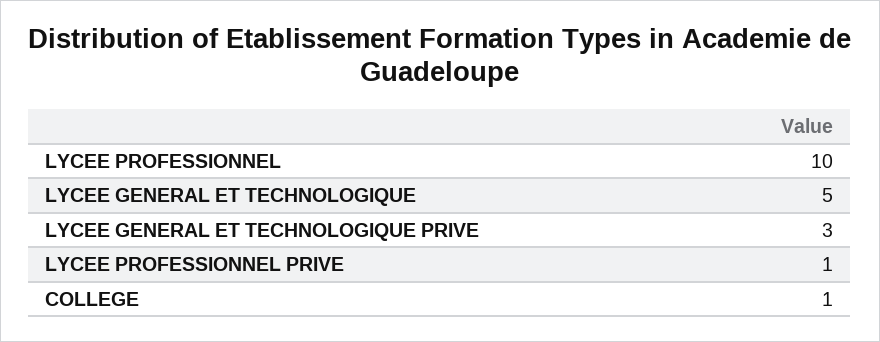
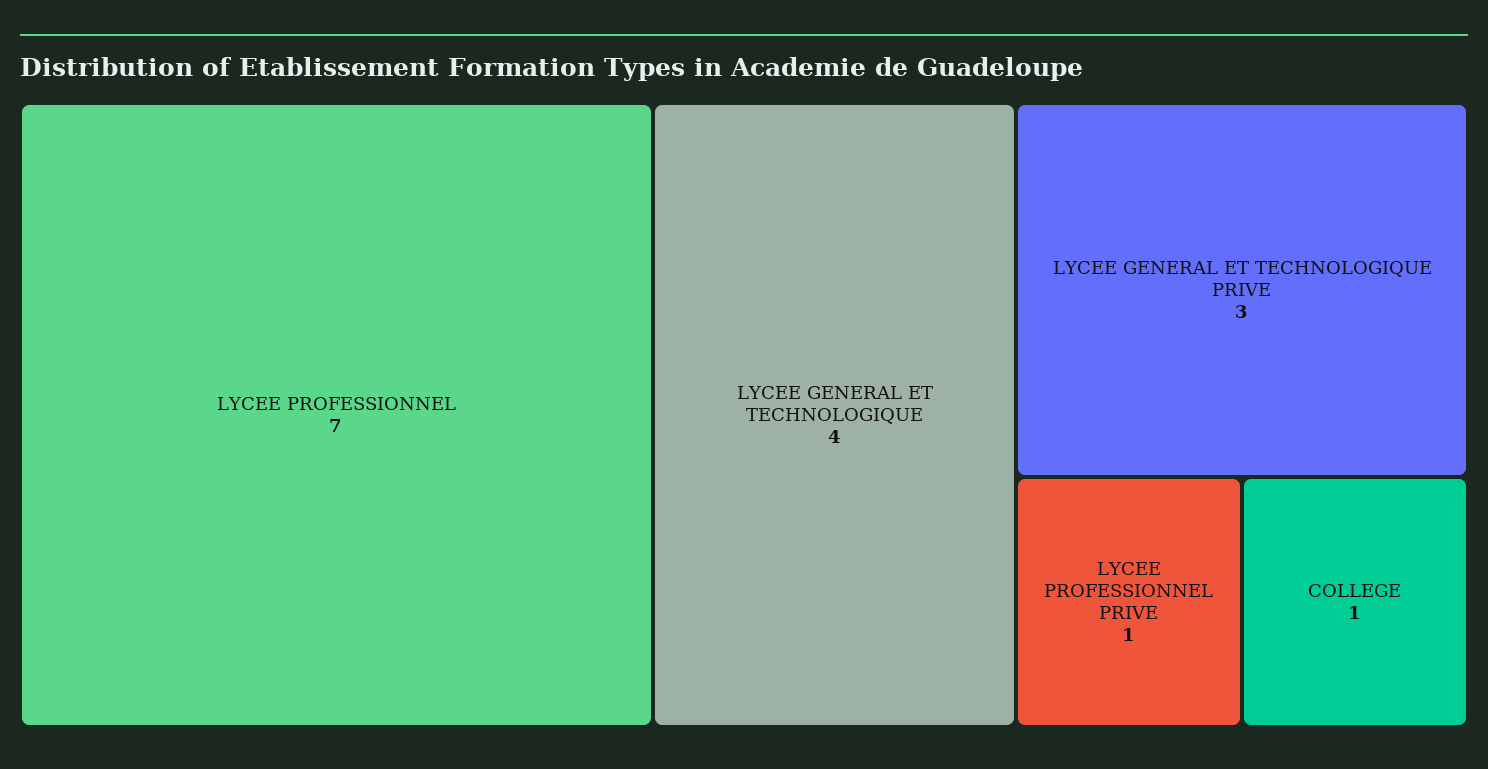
  {
-   "LYCEE PROFESSIONNEL": 10,
+   "LYCEE PROFESSIONNEL": 7,
-   "LYCEE GENERAL ET TECHNOLOGIQUE": 5,
+   "LYCEE GENERAL ET TECHNOLOGIQUE": 4,
    "LYCEE GENERAL ET TECHNOLOGIQUE PRIVE": 3,
    "LYCEE PROFESSIONNEL PRIVE": 1,
    "COLLEGE": 1
  }

